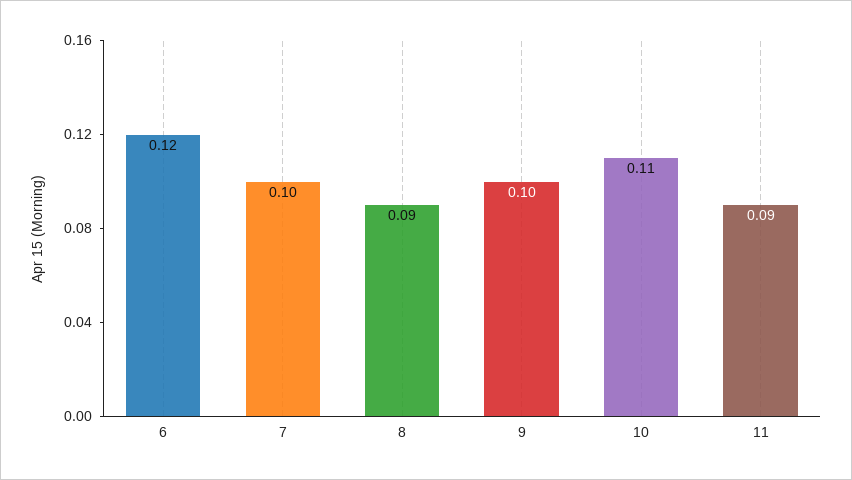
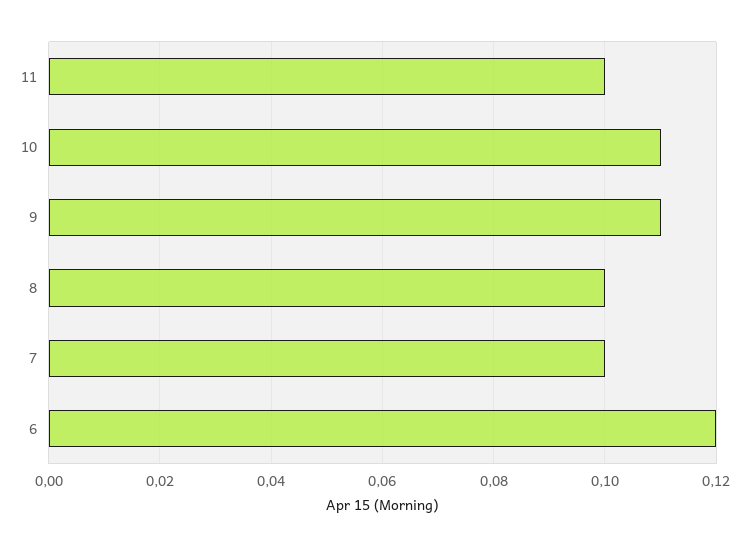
  {
    "6": 0.12,
    "7": 0.1,
-   "8": 0.09,
+   "8": 0.1,
-   "9": 0.1,
+   "9": 0.11,
    "10": 0.11,
-   "11": 0.09
+   "11": 0.1
  }

